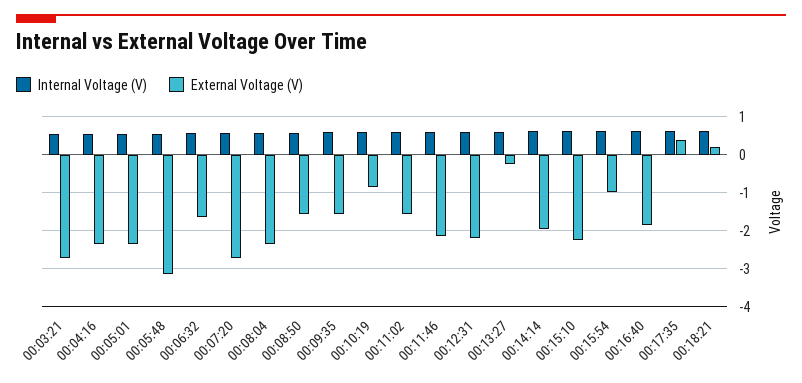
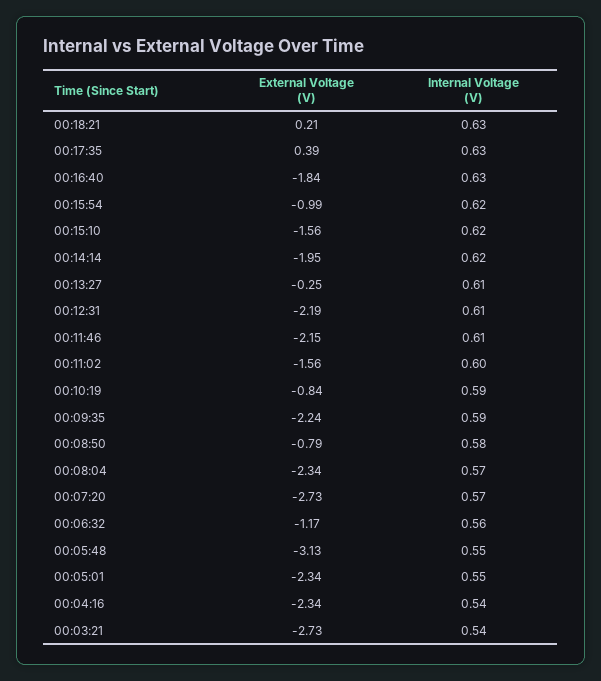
  {
    "Internal Voltage (V)": {
      "00:03:21": 0.54,
      "00:04:16": 0.54,
      "00:05:01": 0.55,
      "00:05:48": 0.55,
      "00:06:32": 0.56,
      "00:07:20": 0.57,
      "00:08:04": 0.57,
      "00:08:50": 0.58,
      "00:09:35": 0.59,
      "00:10:19": 0.59,
      "00:11:02": 0.6,
      "00:11:46": 0.61,
      "00:12:31": 0.61,
      "00:13:27": 0.61,
      "00:14:14": 0.62,
      "00:15:10": 0.62,
      "00:15:54": 0.62,
      "00:16:40": 0.63,
      "00:17:35": 0.63,
      "00:18:21": 0.63
    },
    "External Voltage (V)": {
      "00:03:21": -2.73,
      "00:04:16": -2.34,
      "00:05:01": -2.34,
      "00:05:48": -3.13,
-     "00:06:32": -1.6,
+     "00:06:32": -1.17,
      "00:07:20": -2.73,
      "00:08:04": -2.34,
-     "00:08:50": -1.6,
+     "00:08:50": -0.79,
-     "00:09:35": -1.6,
+     "00:09:35": -2.24,
      "00:10:19": -0.84,
      "00:11:02": -1.56,
      "00:11:46": -2.15,
      "00:12:31": -2.19,
      "00:13:27": -0.25,
      "00:14:14": -1.95,
-     "00:15:10": -2.2,
+     "00:15:10": -1.56,
      "00:15:54": -0.99,
      "00:16:40": -1.84,
      "00:17:35": 0.39,
      "00:18:21": 0.21
    }
  }

